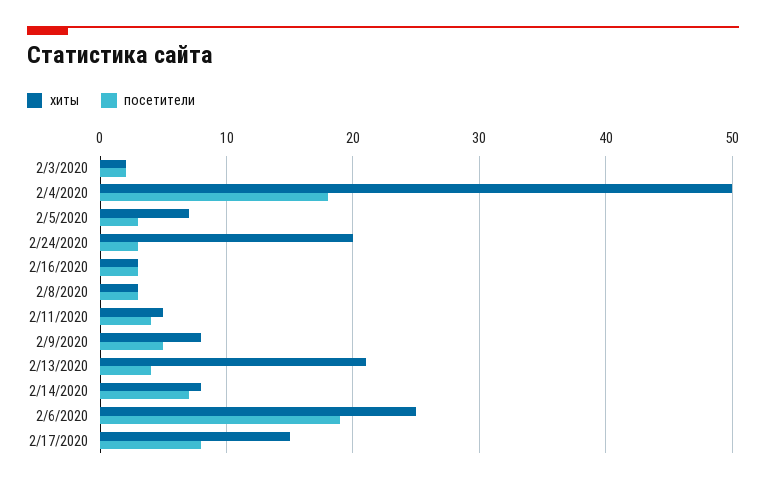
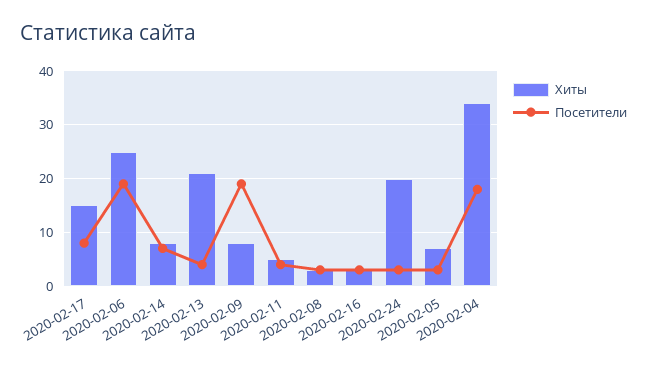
  {
    "хиты": {
-     "2/3/2020": 2,
-     "2/4/2020": 50,
+     "2/4/2020": 35,
      "2/5/2020": 7,
      "2/24/2020": 20,
      "2/16/2020": 3,
      "2/8/2020": 3,
      "2/11/2020": 5,
      "2/9/2020": 8,
      "2/13/2020": 21,
      "2/14/2020": 8,
      "2/6/2020": 25,
      "2/17/2020": 15
    },
    "посетители": {
-     "2/3/2020": 2,
      "2/4/2020": 18,
      "2/5/2020": 3,
      "2/24/2020": 3,
      "2/16/2020": 3,
      "2/8/2020": 3,
      "2/11/2020": 4,
-     "2/9/2020": 5,
+     "2/9/2020": 20,
      "2/13/2020": 4,
      "2/14/2020": 7,
      "2/6/2020": 19,
      "2/17/2020": 8
    }
  }

